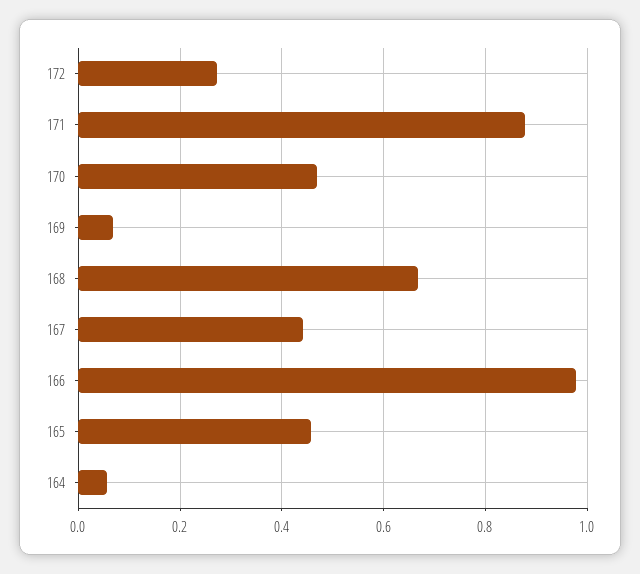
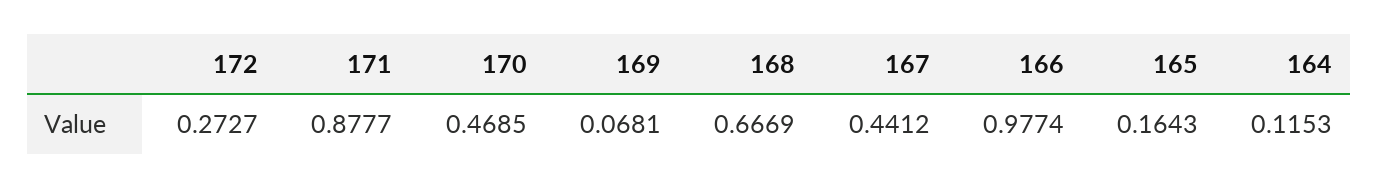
  {
    "172": 0.2727,
    "171": 0.8777,
    "170": 0.4685,
    "169": 0.0681,
    "168": 0.6669,
    "167": 0.4412,
    "166": 0.9774,
-   "165": 0.46,
+   "165": 0.1643,
-   "164": 0.06
+   "164": 0.1153
  }

